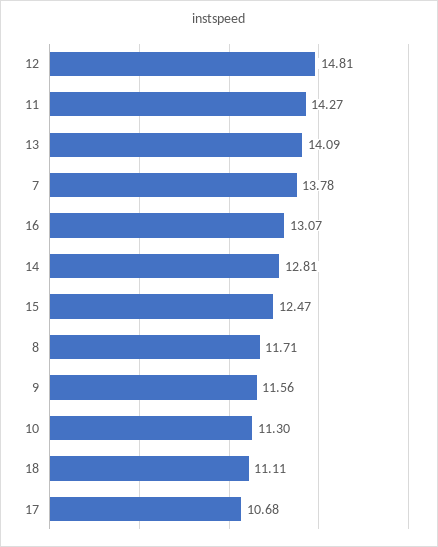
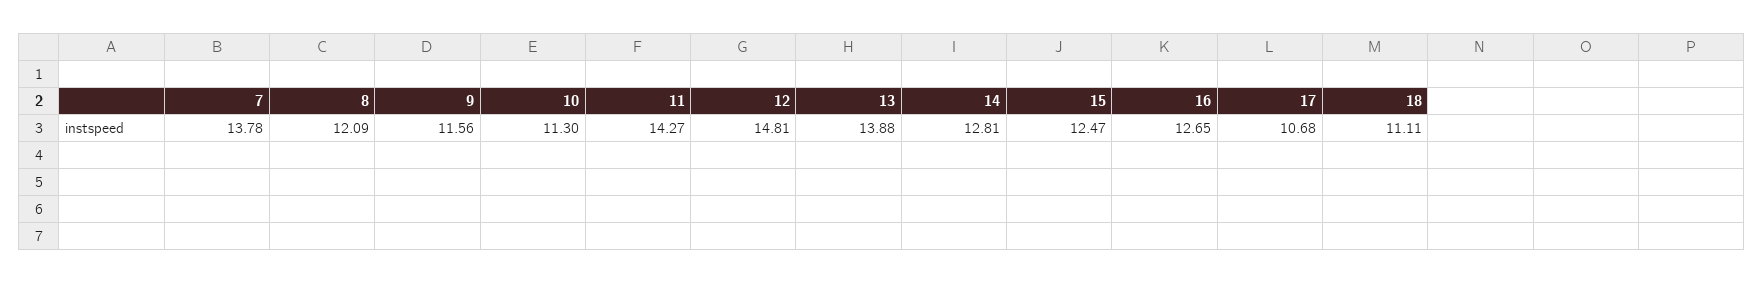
  {
    "12": 14.81,
    "11": 14.27,
-   "13": 14.09,
+   "13": 13.88,
    "7": 13.78,
-   "16": 13.07,
+   "16": 12.65,
    "14": 12.81,
    "15": 12.47,
-   "8": 11.71,
+   "8": 12.09,
    "9": 11.56,
    "10": 11.3,
    "18": 11.11,
    "17": 10.68
  }

